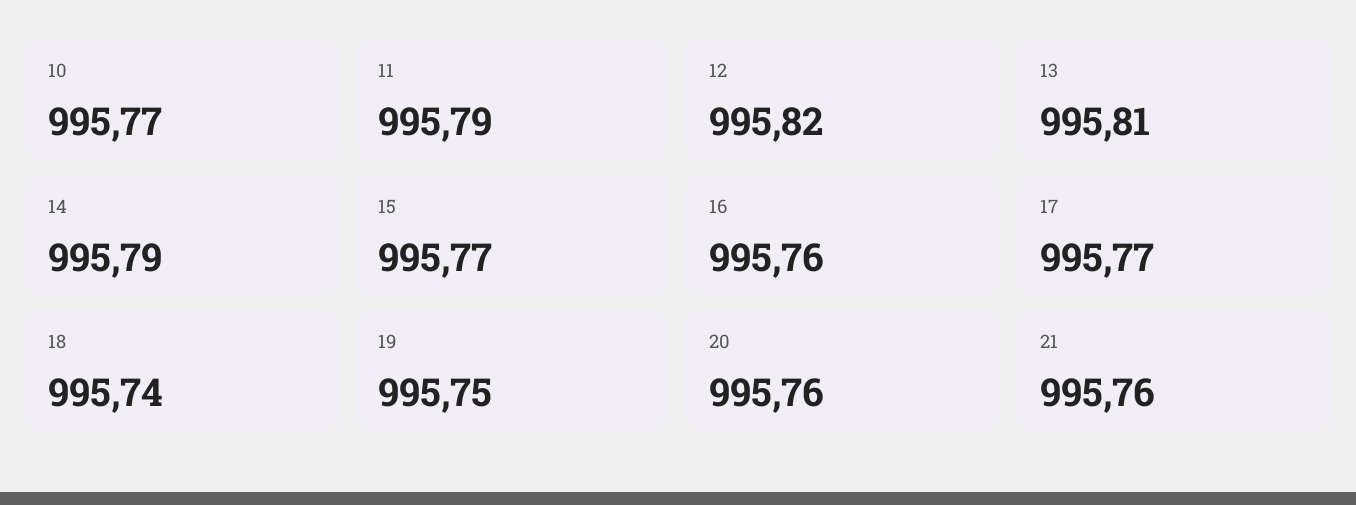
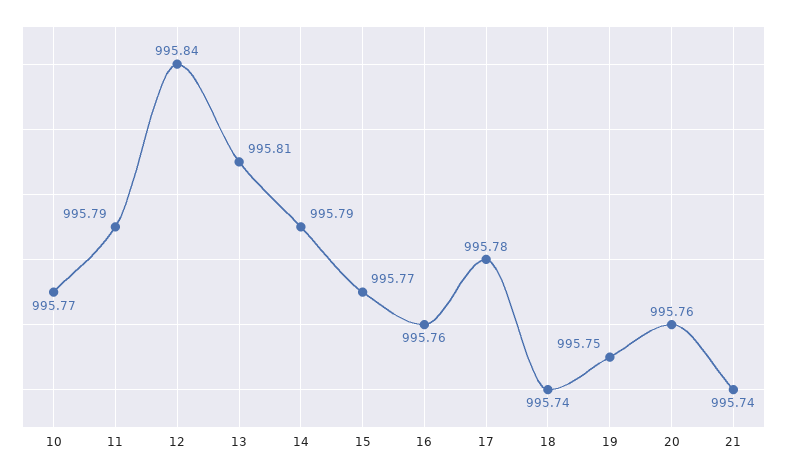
  {
    "10": 995.77,
    "11": 995.79,
-   "12": 995.82,
+   "12": 995.84,
    "13": 995.81,
    "14": 995.79,
    "15": 995.77,
    "16": 995.76,
-   "17": 995.77,
+   "17": 995.78,
    "18": 995.74,
    "19": 995.75,
    "20": 995.76,
-   "21": 995.76
+   "21": 995.74
  }

